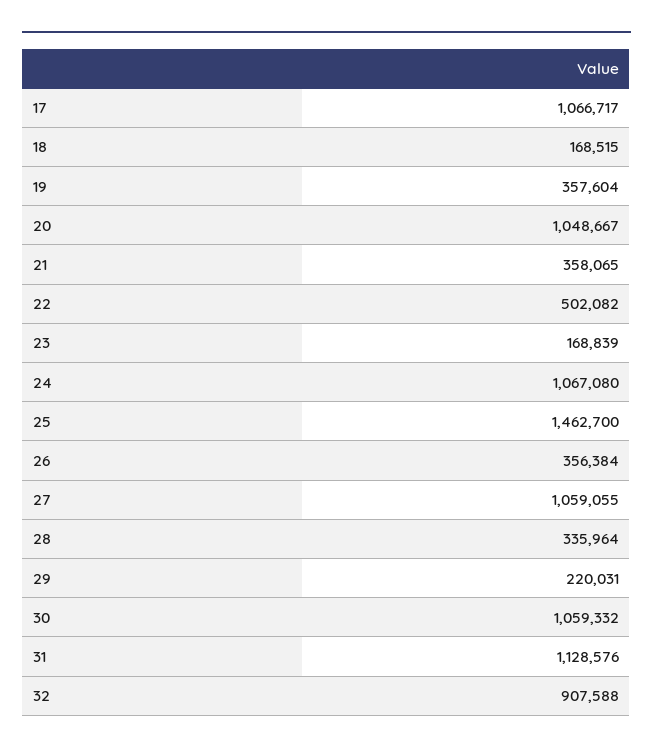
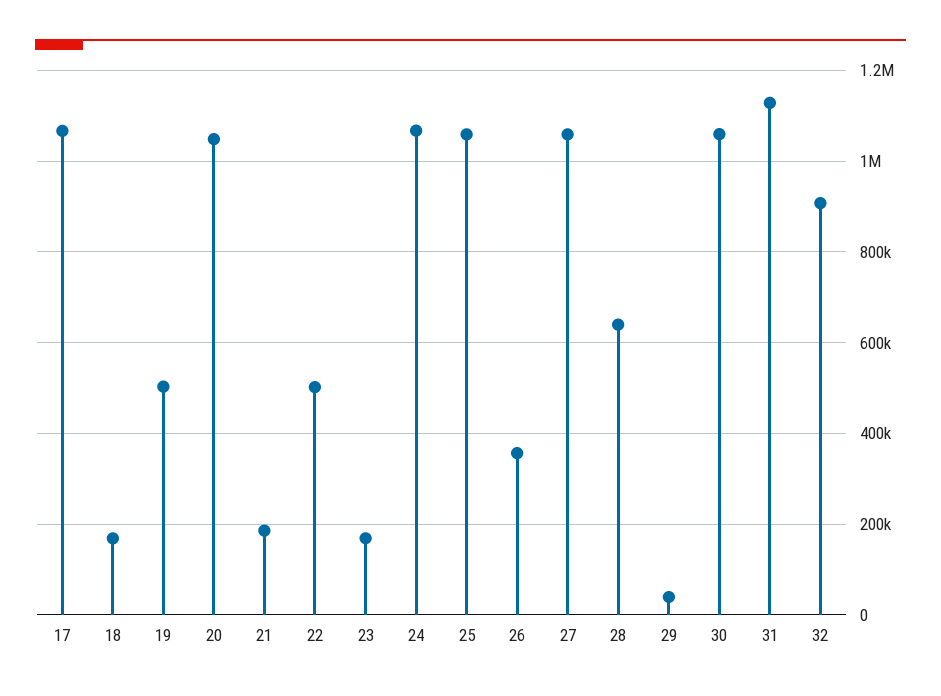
  {
    "17": 1066717,
    "18": 168515,
-   "19": 357604,
+   "19": 500000,
    "20": 1048667,
-   "21": 358065,
+   "21": 180000,
    "22": 502082,
    "23": 168839,
    "24": 1067080,
-   "25": 1462700,
+   "25": 1060000,
    "26": 356384,
    "27": 1059055,
-   "28": 335964,
+   "28": 640000,
-   "29": 220031,
+   "29": 40000,
    "30": 1059332,
    "31": 1128576,
    "32": 907588
  }

